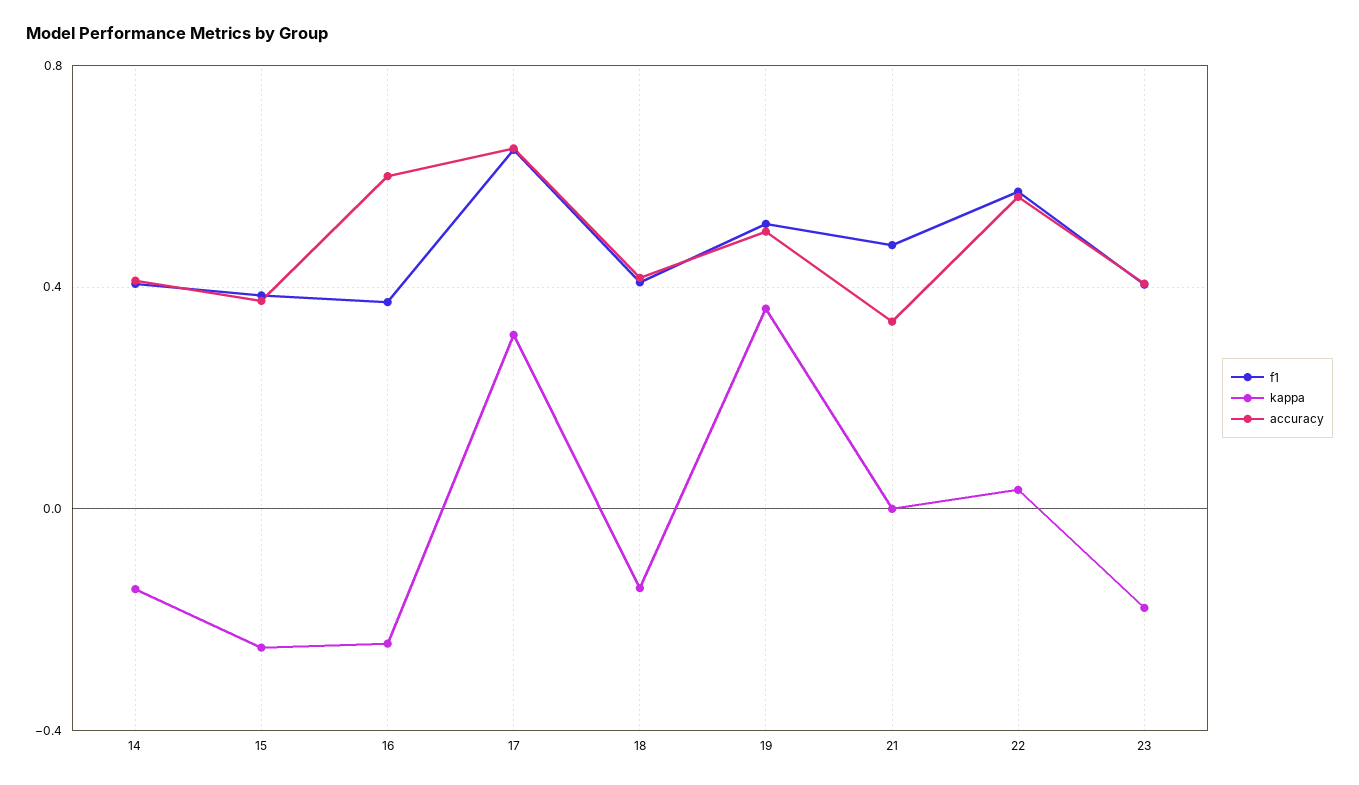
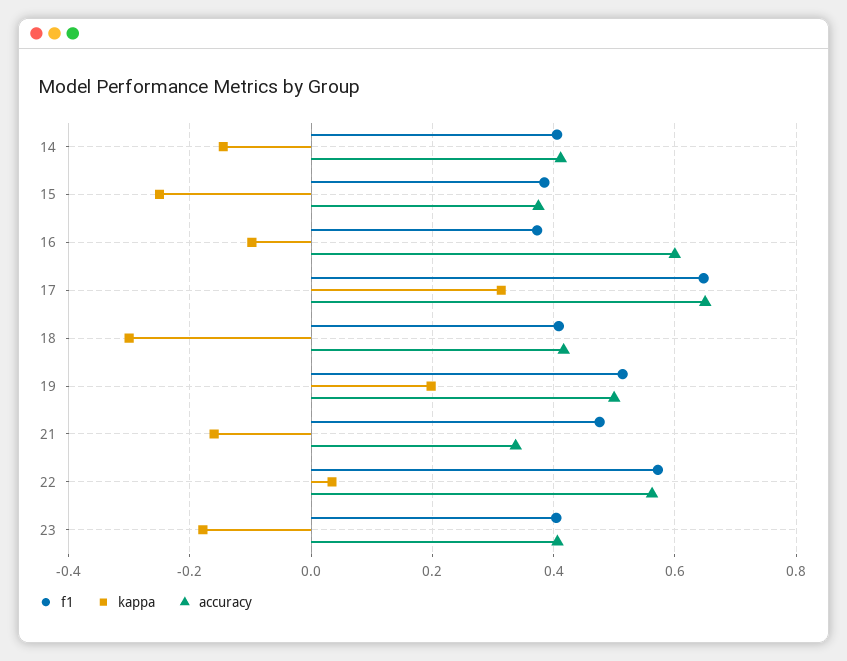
  {
    "f1": {
      "14": 0.4,
      "15": 0.38,
      "16": 0.38,
      "17": 0.64,
      "18": 0.4,
      "19": 0.52,
      "21": 0.48,
      "22": 0.58,
      "23": 0.4
    },
    "kappa": {
      "14": -0.14,
      "15": -0.26,
-     "16": -0.25,
+     "16": -0.1,
      "17": 0.32,
-     "18": -0.15,
+     "18": -0.3,
-     "19": 0.35,
+     "19": 0.2,
-     "21": 0,
+     "21": -0.16,
      "22": 0.04,
      "23": -0.18
    },
    "accuracy": {
      "14": 0.42,
      "15": 0.38,
      "16": 0.6,
      "17": 0.66,
      "18": 0.42,
      "19": 0.5,
      "21": 0.34,
      "22": 0.56,
      "23": 0.4
    }
  }

